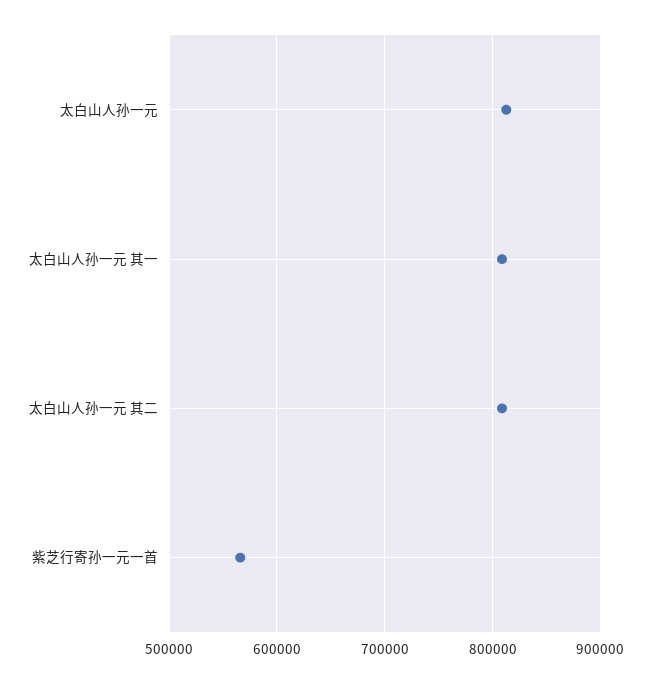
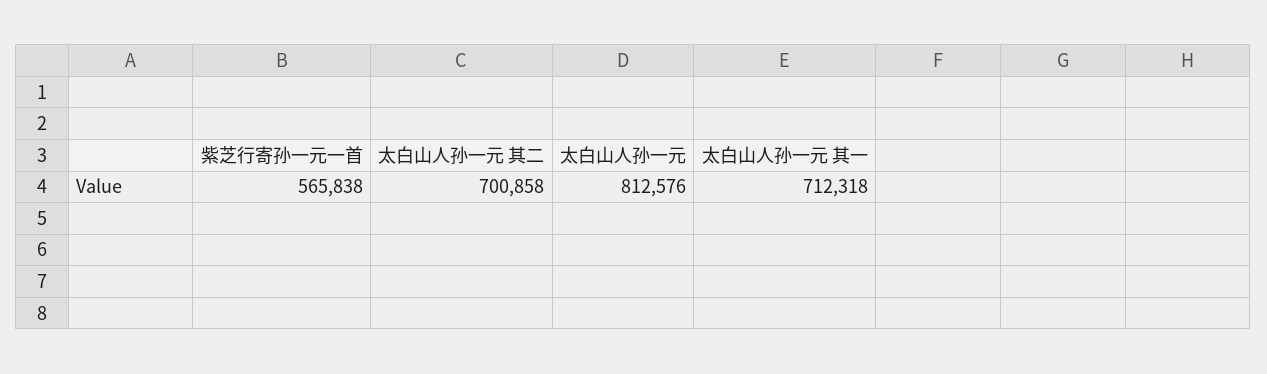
  {
    "太白山人孙一元": 812576,
-   "太白山人孙一元 其一": 810000,
+   "太白山人孙一元 其一": 712318,
-   "太白山人孙一元 其二": 810000,
+   "太白山人孙一元 其二": 700858,
    "紫芝行寄孙一元一首": 565838
  }

